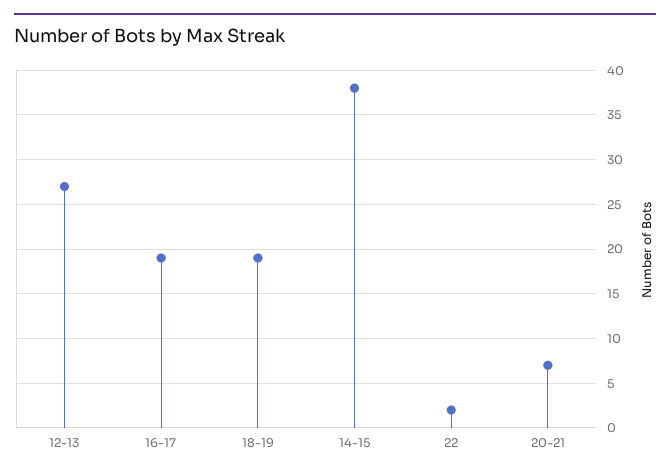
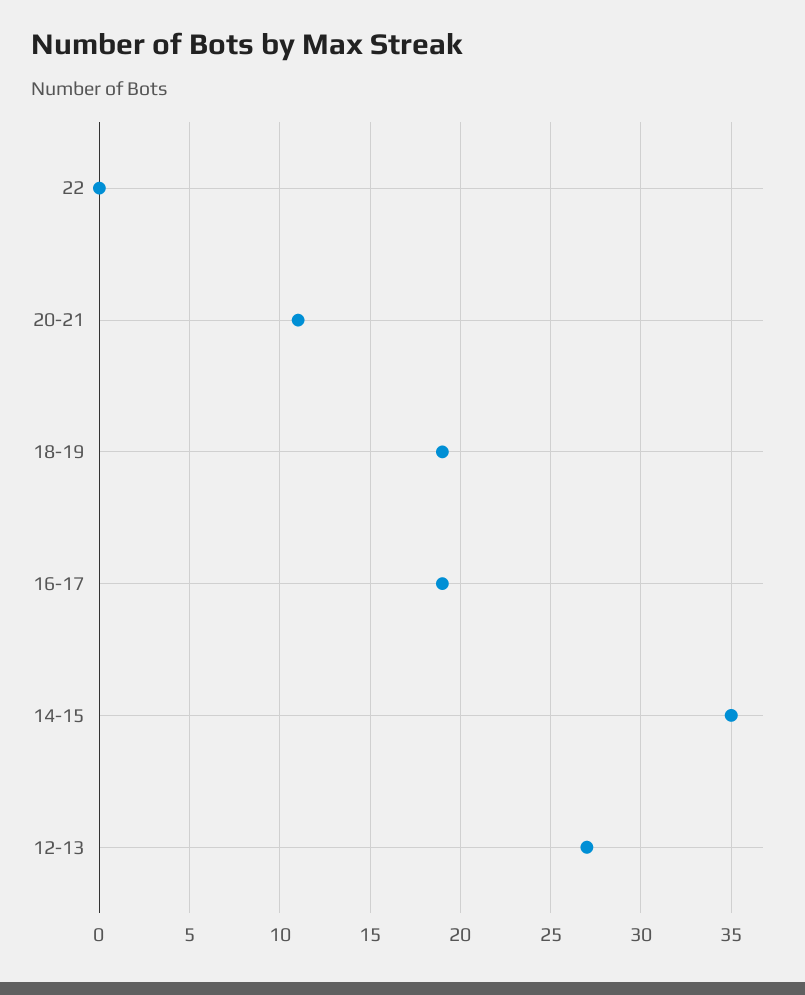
  {
    "12-13": 27,
    "16-17": 19,
    "18-19": 19,
-   "14-15": 38,
+   "14-15": 35,
-   "22": 2,
+   "22": 0,
-   "20-21": 7
+   "20-21": 11
  }

